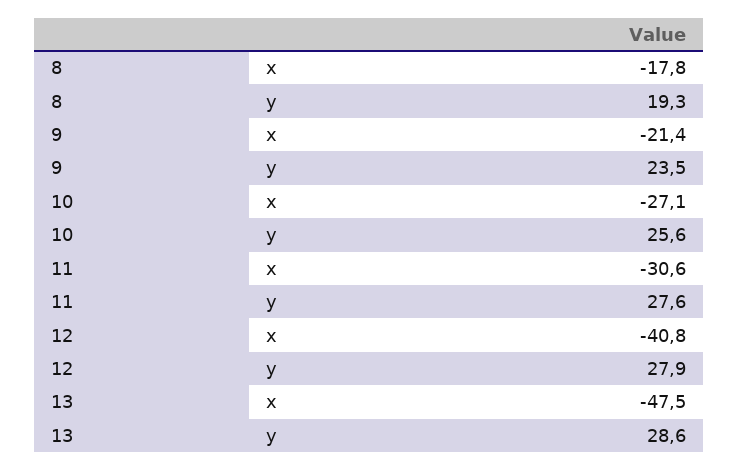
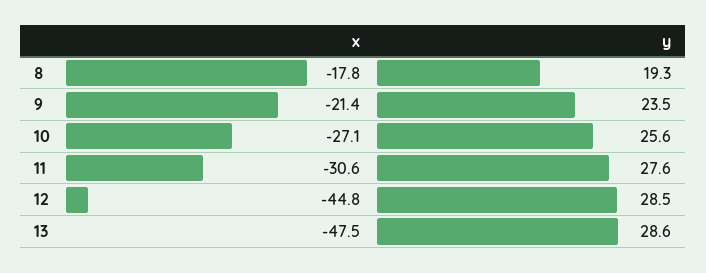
  {
    "8": {
      "x": -17.8,
      "y": 19.3
    },
    "9": {
      "x": -21.4,
      "y": 23.5
    },
    "10": {
      "x": -27.1,
      "y": 25.6
    },
    "11": {
      "x": -30.6,
      "y": 27.6
    },
    "12": {
-     "x": -40.8,
+     "x": -44.8,
-     "y": 27.9
+     "y": 28.5
    },
    "13": {
      "x": -47.5,
      "y": 28.6
    }
  }

